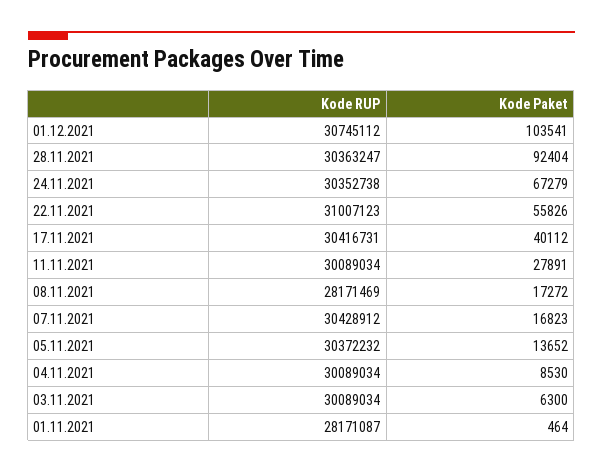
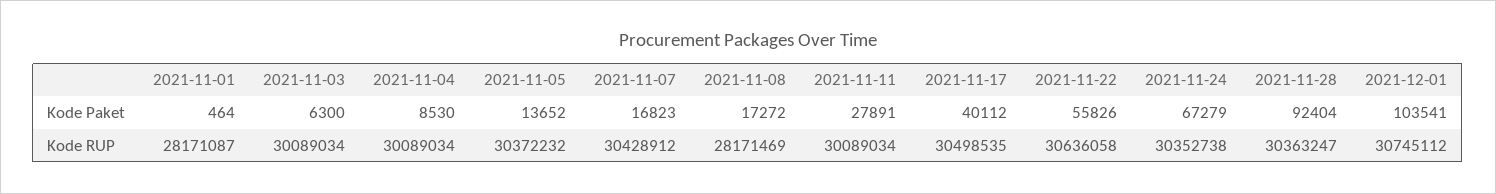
  {
    "Kode RUP": {
      "01.12.2021": 30745112,
      "28.11.2021": 30363247,
      "24.11.2021": 30352738,
-     "22.11.2021": 31007123,
+     "22.11.2021": 30636058,
-     "17.11.2021": 30416731,
+     "17.11.2021": 30498535,
      "11.11.2021": 30089034,
      "08.11.2021": 28171469,
      "07.11.2021": 30428912,
      "05.11.2021": 30372232,
      "04.11.2021": 30089034,
      "03.11.2021": 30089034,
      "01.11.2021": 28171087
    },
    "Kode Paket": {
      "01.12.2021": 103541,
      "28.11.2021": 92404,
      "24.11.2021": 67279,
      "22.11.2021": 55826,
      "17.11.2021": 40112,
      "11.11.2021": 27891,
      "08.11.2021": 17272,
      "07.11.2021": 16823,
      "05.11.2021": 13652,
      "04.11.2021": 8530,
      "03.11.2021": 6300,
      "01.11.2021": 464
    }
  }

